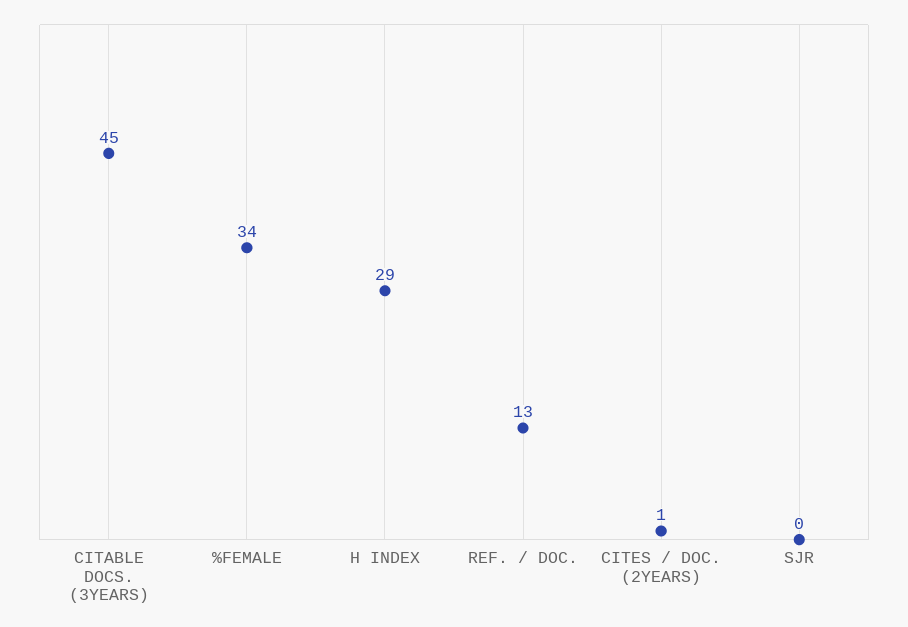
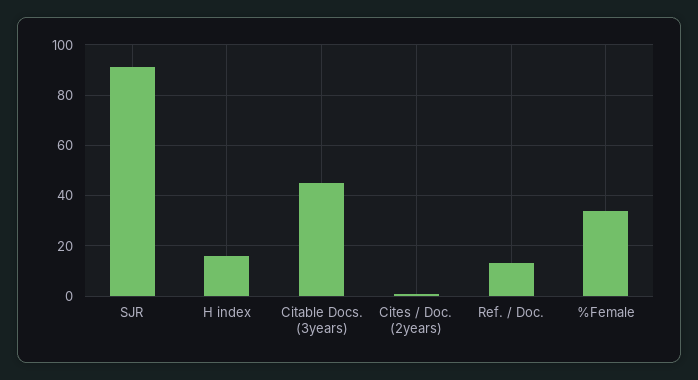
  {
    "CITABLE DOCS. (3YEARS)": 45,
    "%FEMALE": 34,
-   "H INDEX": 29,
+   "H INDEX": 15,
    "REF. / DOC.": 13,
    "CITES / DOC. (2YEARS)": 1,
-   "SJR": 0
+   "SJR": 90
  }

